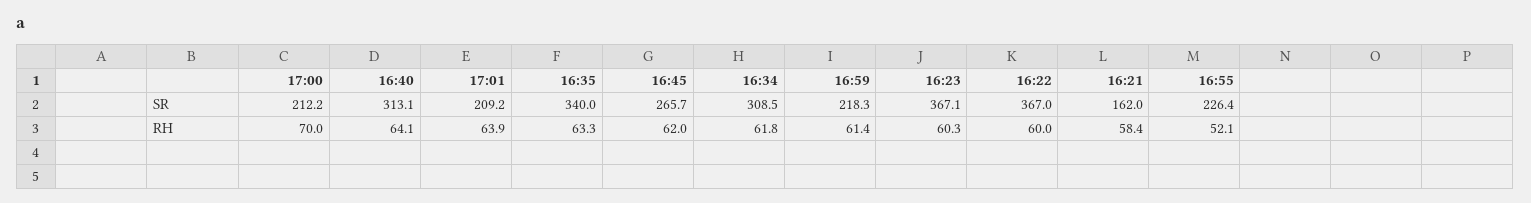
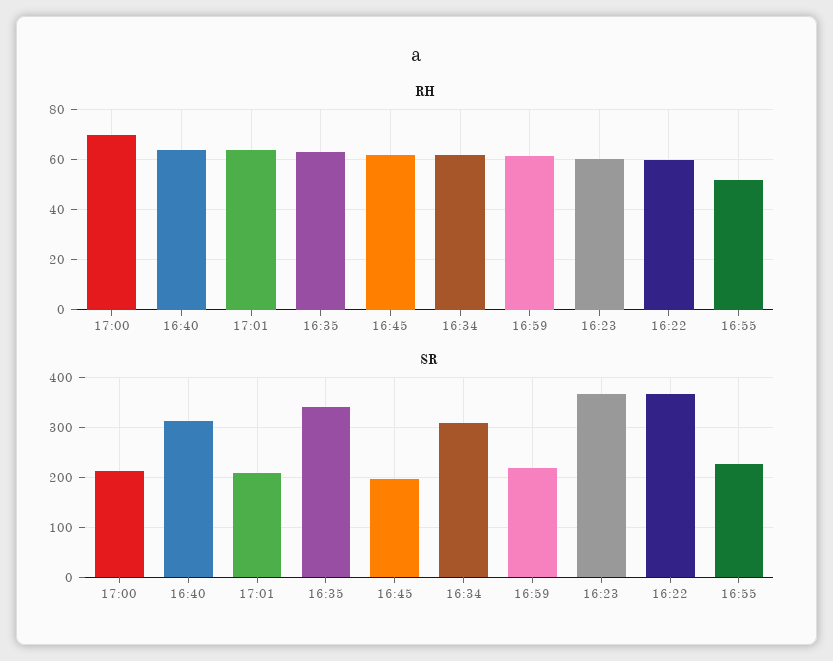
  {
    "SR": {
      "17:00": 212.2,
      "16:40": 313.1,
      "17:01": 209.2,
      "16:35": 340,
-     "16:45": 265.7,
+     "16:45": 200,
      "16:34": 308.5,
      "16:59": 218.3,
      "16:23": 367.1,
      "16:22": 367,
-     "16:21": 162,
      "16:55": 226.4
    },
    "RH": {
      "17:00": 70,
      "16:40": 64.1,
      "17:01": 63.9,
      "16:35": 63.3,
      "16:45": 62,
      "16:34": 61.8,
      "16:59": 61.4,
      "16:23": 60.3,
      "16:22": 60,
-     "16:21": 58.4,
      "16:55": 52.1
    }
  }

